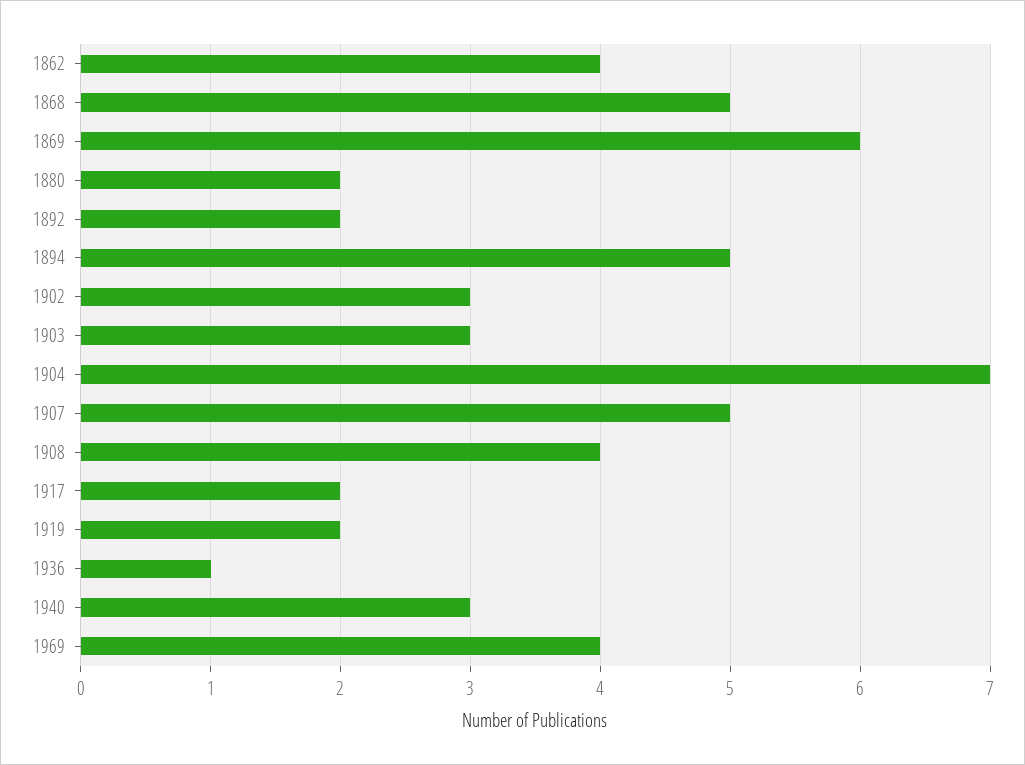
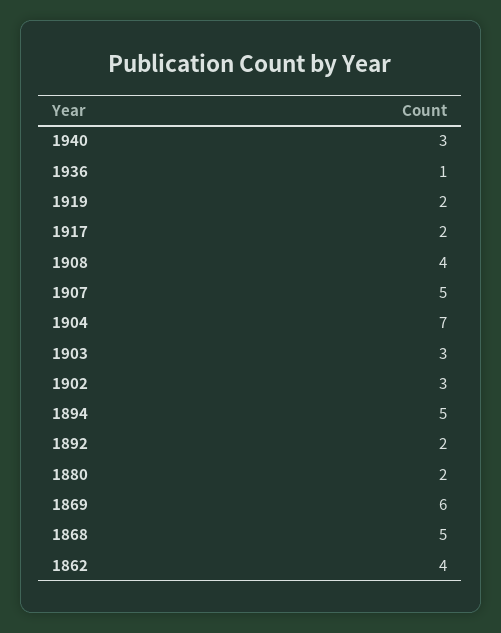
  {
    "1862": 4,
    "1868": 5,
    "1869": 6,
    "1880": 2,
    "1892": 2,
    "1894": 5,
    "1902": 3,
    "1903": 3,
    "1904": 7,
    "1907": 5,
    "1908": 4,
    "1917": 2,
    "1919": 2,
    "1936": 1,
-   "1940": 3,
+   "1940": 3
-   "1969": 4
  }

